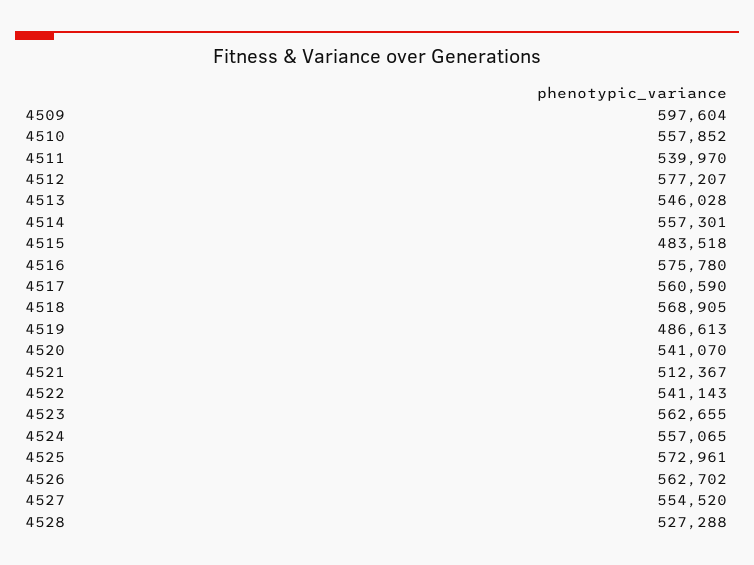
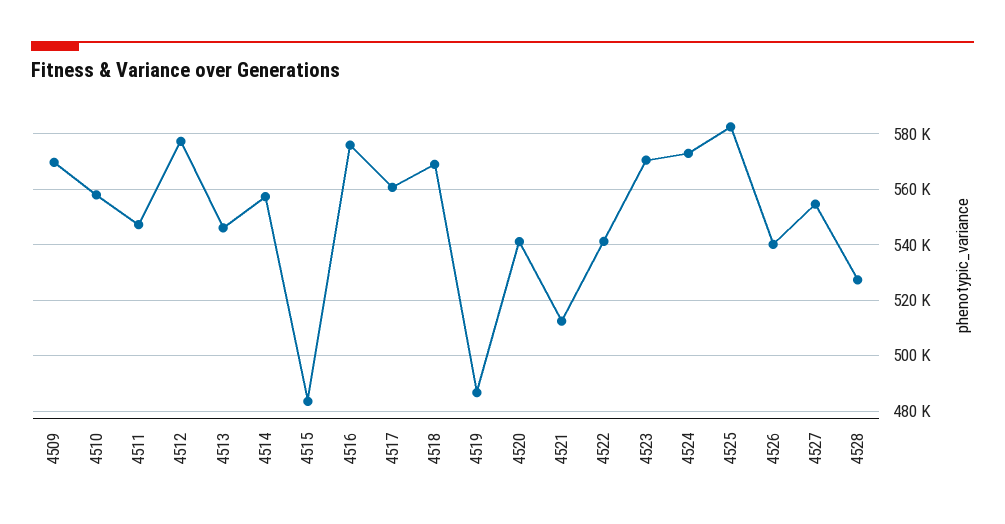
  {
-   "4509": 597604,
+   "4509": 570000,
    "4510": 557852,
-   "4511": 539970,
+   "4511": 547500,
    "4512": 577207,
    "4513": 546028,
    "4514": 557301,
    "4515": 483518,
    "4516": 575780,
    "4517": 560590,
    "4518": 568905,
    "4519": 486613,
    "4520": 541070,
    "4521": 512367,
    "4522": 541143,
-   "4523": 562655,
+   "4523": 570000,
-   "4524": 557065,
+   "4524": 572500,
-   "4525": 572961,
+   "4525": 582500,
-   "4526": 562702,
+   "4526": 540000,
    "4527": 554520,
    "4528": 527288
  }

